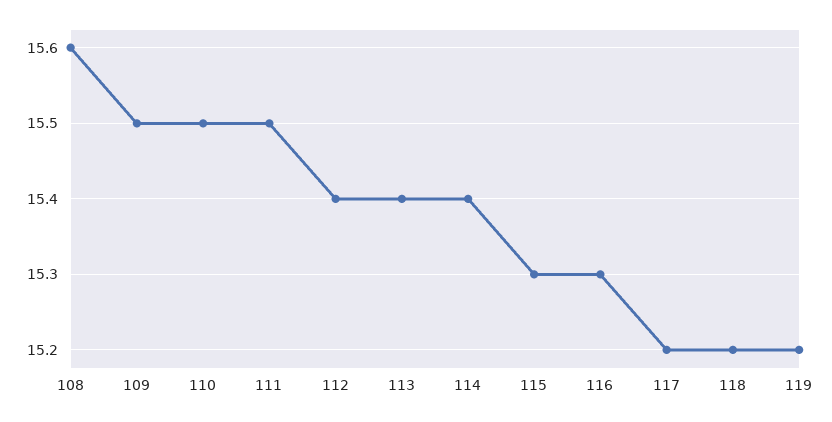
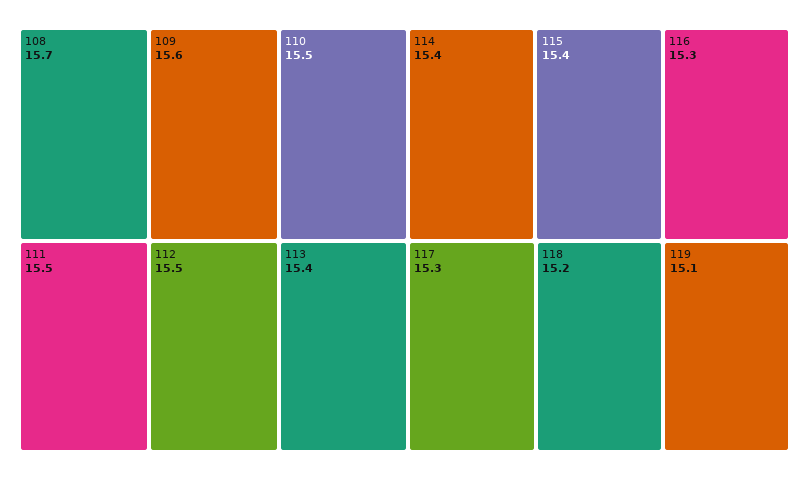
  {
-   "108": 15.6,
+   "108": 15.7,
-   "109": 15.5,
+   "109": 15.6,
    "110": 15.5,
    "111": 15.5,
-   "112": 15.4,
+   "112": 15.5,
    "113": 15.4,
    "114": 15.4,
-   "115": 15.3,
+   "115": 15.4,
    "116": 15.3,
-   "117": 15.2,
+   "117": 15.3,
    "118": 15.2,
-   "119": 15.2
+   "119": 15.1
  }

